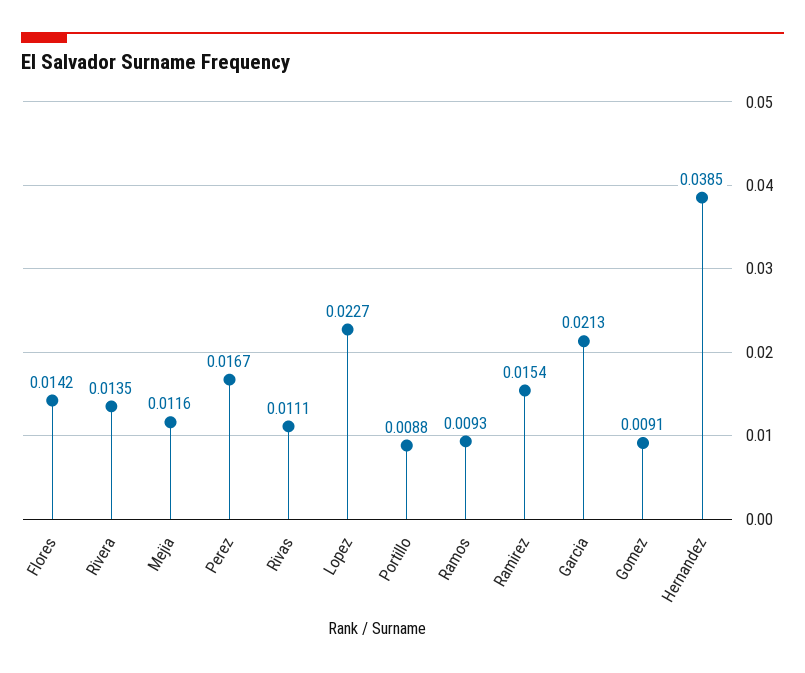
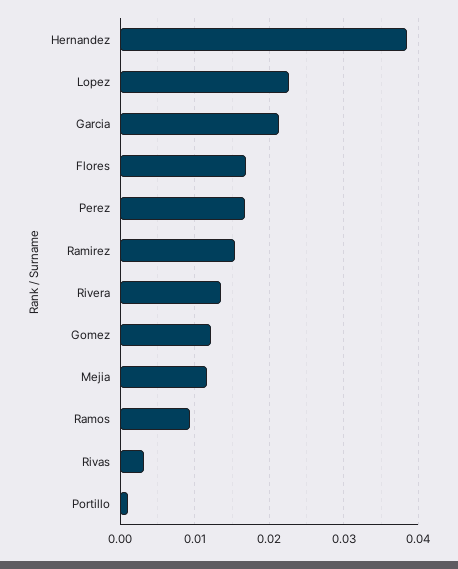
  {
-   "Flores": 0.0142,
+   "Flores": 0.017,
    "Rivera": 0.0135,
    "Mejia": 0.0116,
    "Perez": 0.0167,
-   "Rivas": 0.0111,
+   "Rivas": 0.003,
    "Lopez": 0.0227,
-   "Portillo": 0.0088,
+   "Portillo": 0.001,
    "Ramos": 0.0093,
    "Ramirez": 0.0154,
    "Garcia": 0.0213,
-   "Gomez": 0.0091,
+   "Gomez": 0.012,
    "Hernandez": 0.0385
  }

